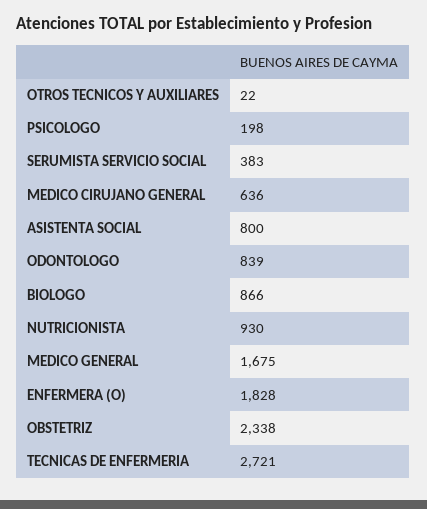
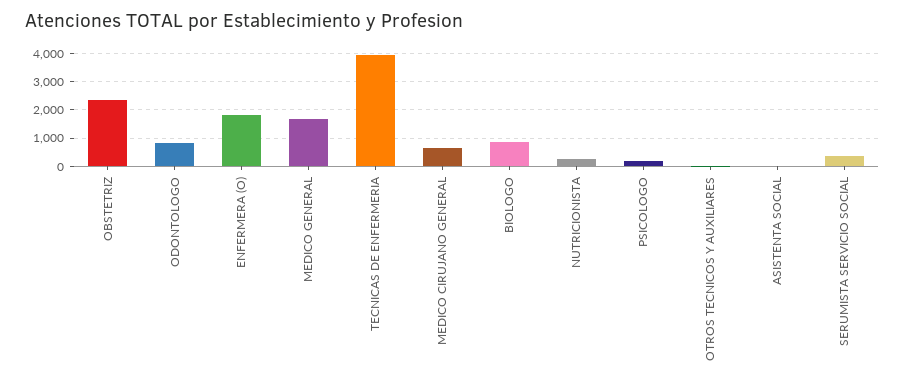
  {
    "OTROS TECNICOS Y AUXILIARES": 22,
    "PSICOLOGO": 198,
    "SERUMISTA SERVICIO SOCIAL": 383,
    "MEDICO CIRUJANO GENERAL": 636,
-   "ASISTENTA SOCIAL": 800,
+   "ASISTENTA SOCIAL": 0,
    "ODONTOLOGO": 839,
    "BIOLOGO": 866,
-   "NUTRICIONISTA": 930,
+   "NUTRICIONISTA": 250,
    "MEDICO GENERAL": 1675,
    "ENFERMERA (O)": 1828,
    "OBSTETRIZ": 2338,
-   "TECNICAS DE ENFERMERIA": 2721
+   "TECNICAS DE ENFERMERIA": 4000
  }

